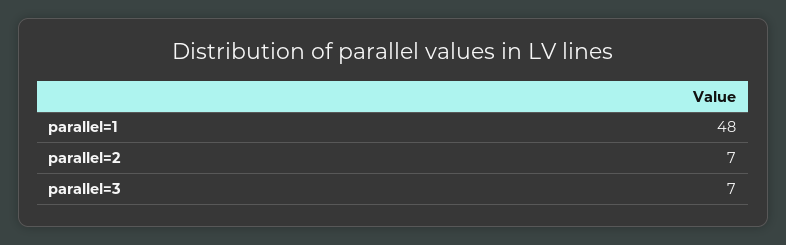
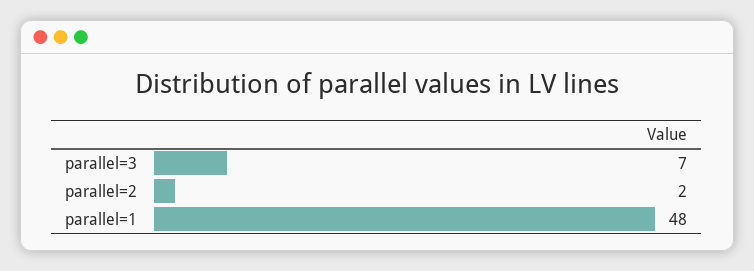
  {
    "parallel=1": 48,
-   "parallel=2": 7,
+   "parallel=2": 2,
    "parallel=3": 7
  }

